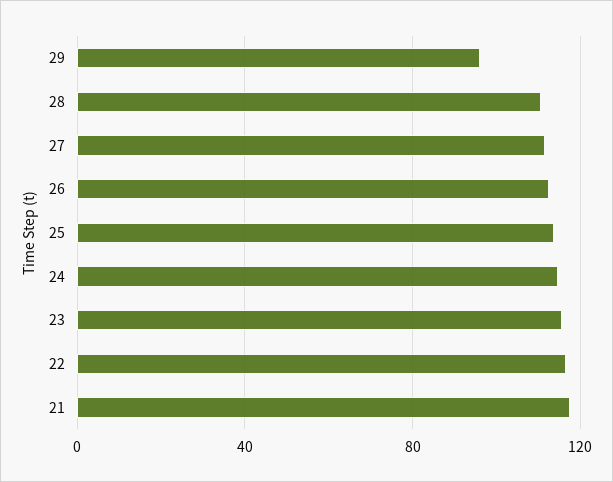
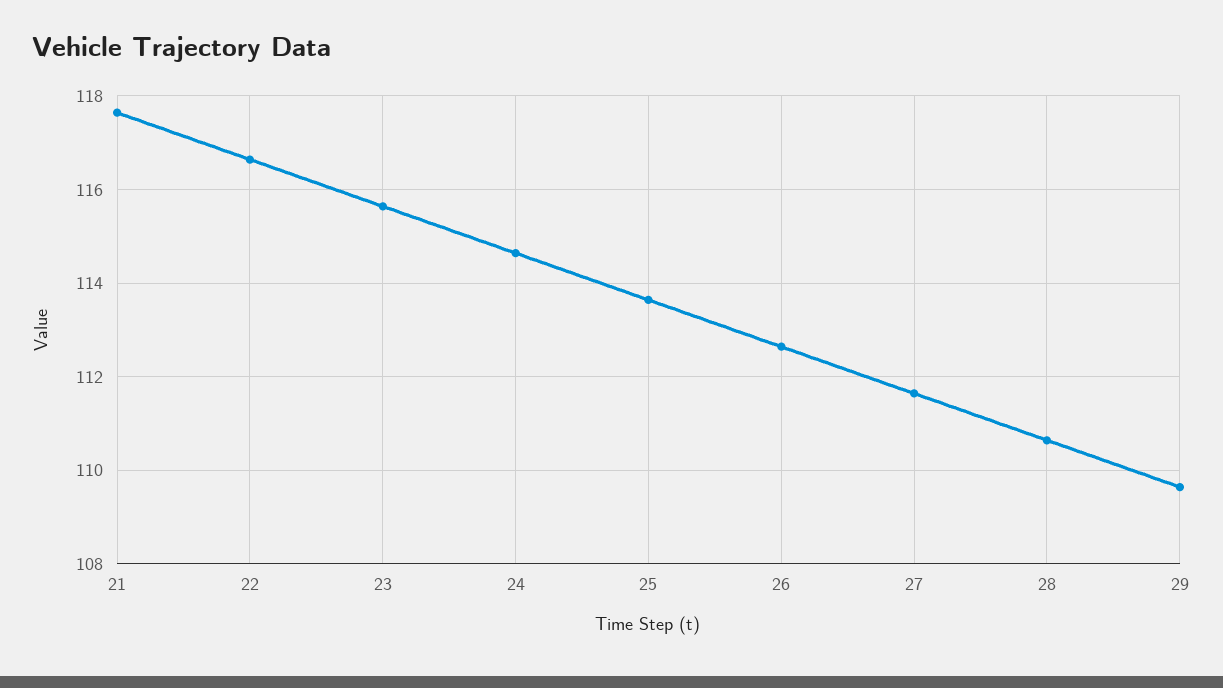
  {
-   "29": 95,
+   "29": 109.6,
    "28": 110.6,
    "27": 111.6,
    "26": 112.6,
    "25": 113.6,
    "24": 114.6,
    "23": 115.6,
    "22": 116.6,
    "21": 117.6
  }

